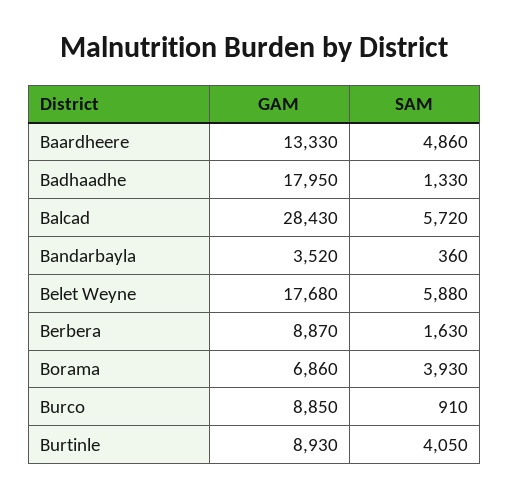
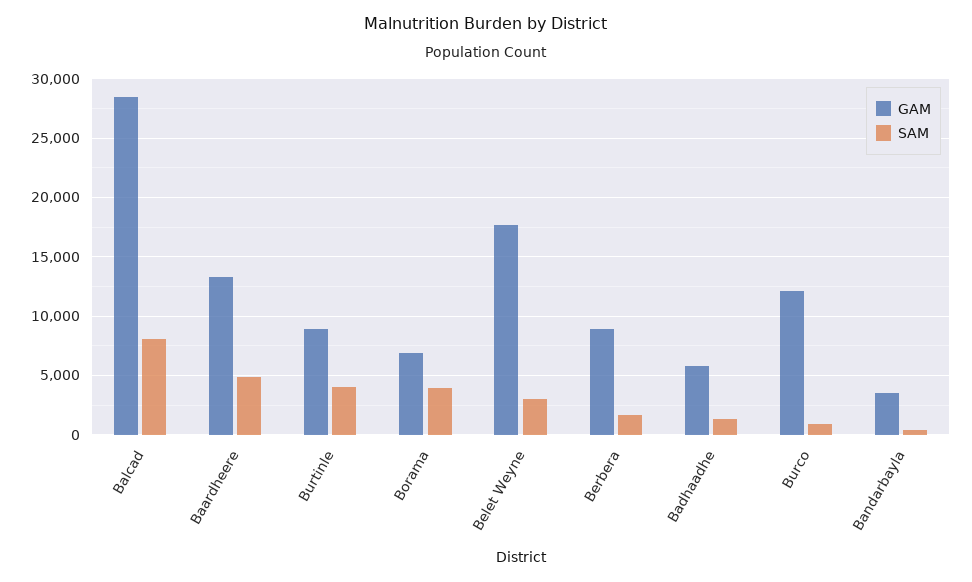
  {
    "GAM": {
      "Baardheere": 13330,
-     "Badhaadhe": 17950,
+     "Badhaadhe": 6000,
      "Balcad": 28430,
      "Bandarbayla": 3520,
      "Belet Weyne": 17680,
      "Berbera": 8870,
      "Borama": 6860,
-     "Burco": 8850,
+     "Burco": 12000,
      "Burtinle": 8930
    },
    "SAM": {
      "Baardheere": 4860,
      "Badhaadhe": 1330,
-     "Balcad": 5720,
+     "Balcad": 8000,
      "Bandarbayla": 360,
-     "Belet Weyne": 5880,
+     "Belet Weyne": 3000,
      "Berbera": 1630,
      "Borama": 3930,
      "Burco": 910,
      "Burtinle": 4050
    }
  }

